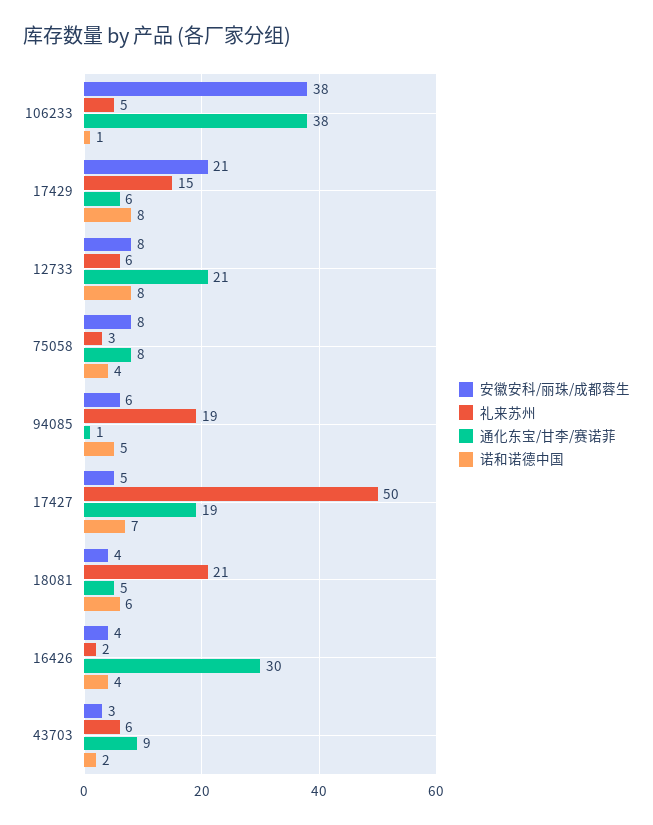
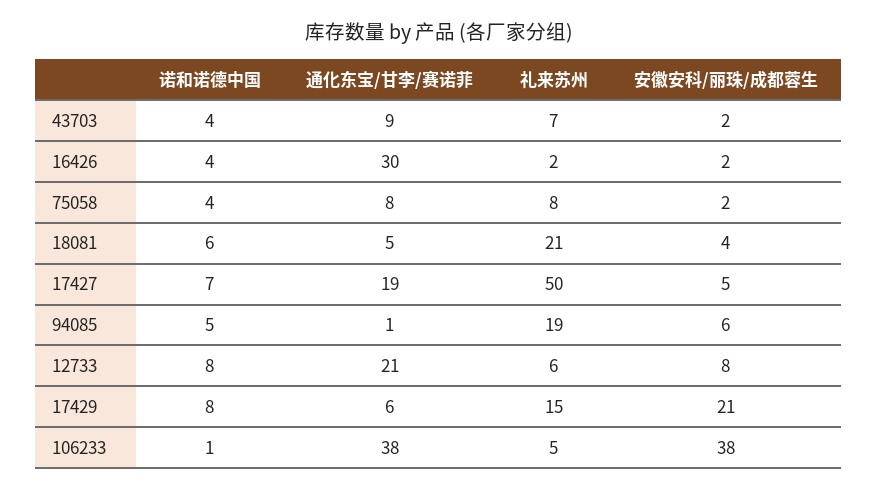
  {
    "安徽安科/丽珠/成都蓉生": {
      "106233": 38,
      "17429": 21,
      "12733": 8,
-     "75058": 8,
+     "75058": 2,
      "94085": 6,
      "17427": 5,
      "18081": 4,
-     "16426": 4,
+     "16426": 2,
-     "43703": 3
+     "43703": 2
    },
    "礼来苏州": {
      "106233": 5,
      "17429": 15,
      "12733": 6,
-     "75058": 3,
+     "75058": 8,
      "94085": 19,
      "17427": 50,
      "18081": 21,
      "16426": 2,
-     "43703": 6
+     "43703": 7
    },
    "通化东宝/甘李/赛诺菲": {
      "106233": 38,
      "17429": 6,
      "12733": 21,
      "75058": 8,
      "94085": 1,
      "17427": 19,
      "18081": 5,
      "16426": 30,
      "43703": 9
    },
    "诺和诺德中国": {
      "106233": 1,
      "17429": 8,
      "12733": 8,
      "75058": 4,
      "94085": 5,
      "17427": 7,
      "18081": 6,
      "16426": 4,
-     "43703": 2
+     "43703": 4
    }
  }

